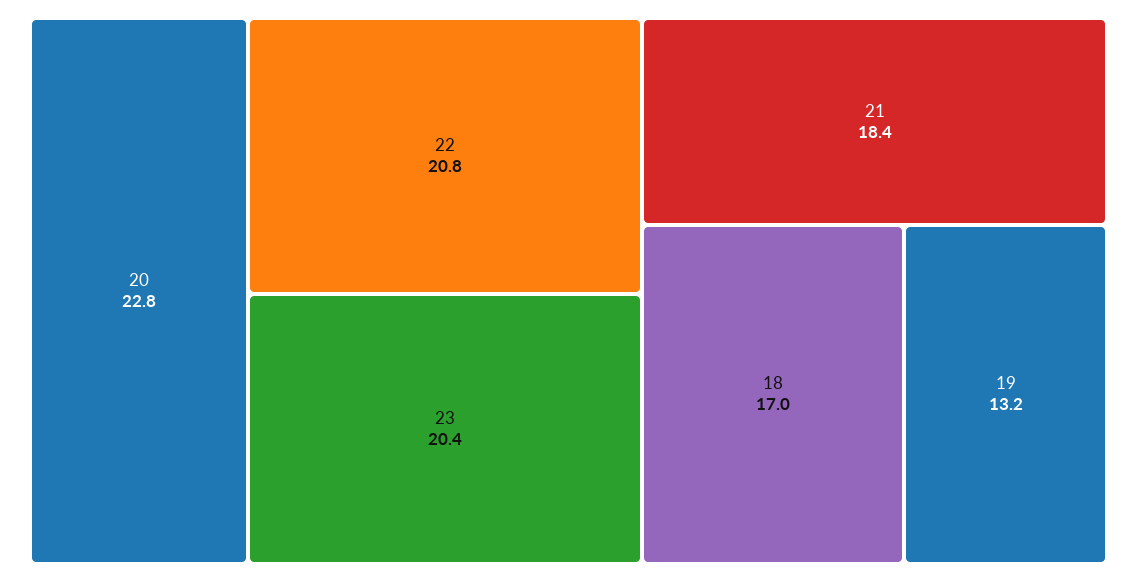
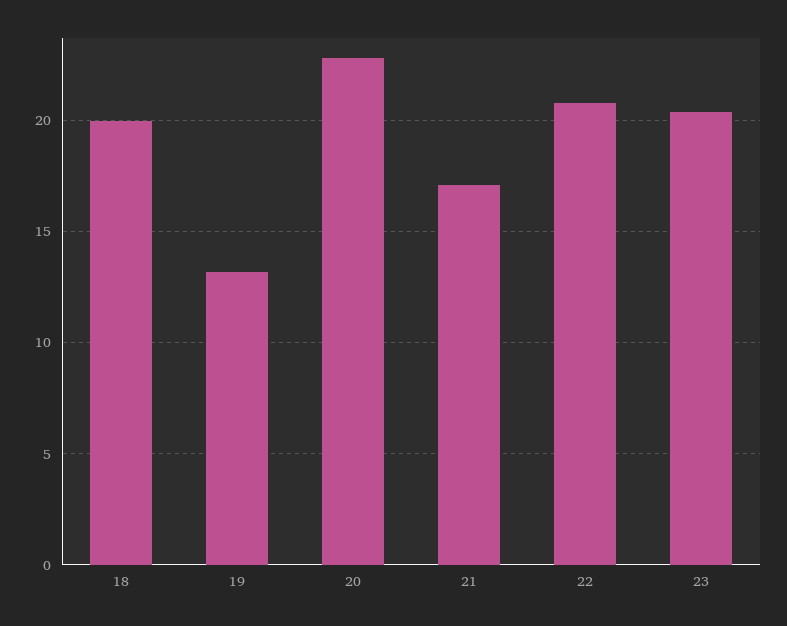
  {
    "20": 22.8,
    "22": 20.8,
    "23": 20.4,
-   "21": 18.4,
+   "21": 17,
-   "18": 17,
+   "18": 20,
    "19": 13.2
  }

